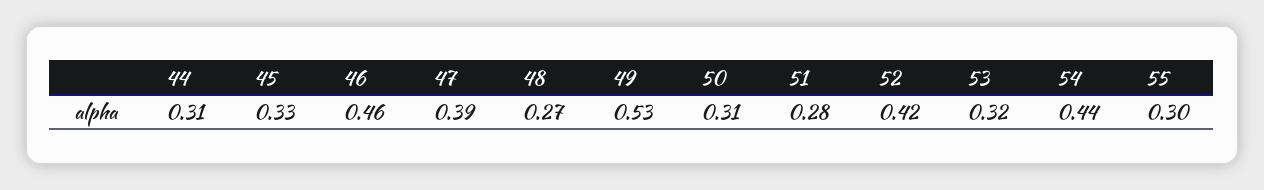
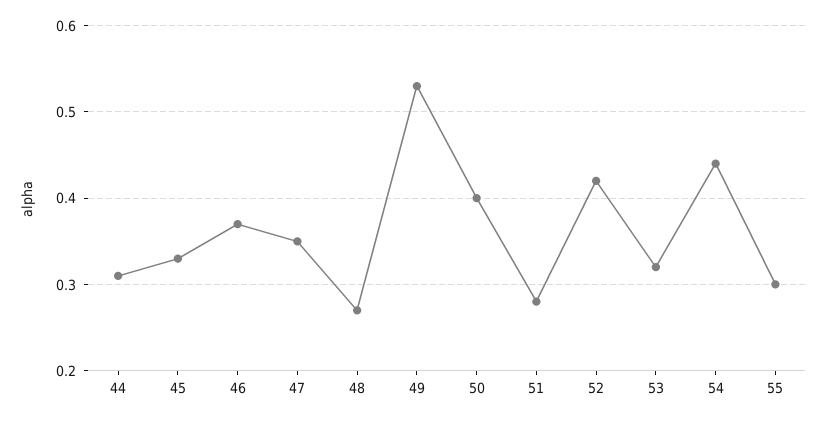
  {
    "44": 0.31,
    "45": 0.33,
-   "46": 0.46,
+   "46": 0.37,
-   "47": 0.39,
+   "47": 0.35,
    "48": 0.27,
    "49": 0.53,
-   "50": 0.31,
+   "50": 0.4,
    "51": 0.28,
    "52": 0.42,
    "53": 0.32,
    "54": 0.44,
    "55": 0.3
  }

